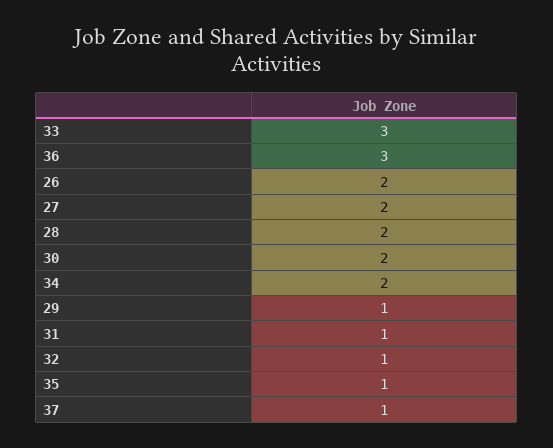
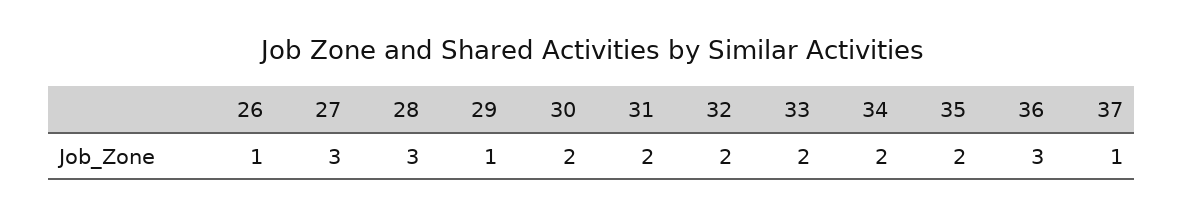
  {
-   "33": 3,
+   "33": 2,
    "36": 3,
-   "26": 2,
+   "26": 1,
-   "27": 2,
+   "27": 3,
-   "28": 2,
+   "28": 3,
    "30": 2,
    "34": 2,
    "29": 1,
-   "31": 1,
+   "31": 2,
-   "32": 1,
+   "32": 2,
-   "35": 1,
+   "35": 2,
    "37": 1
  }

